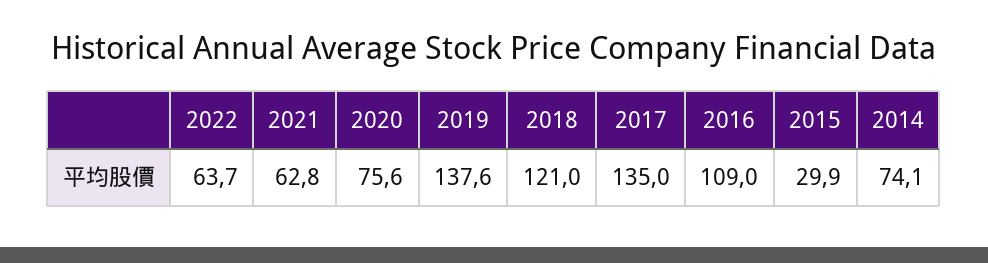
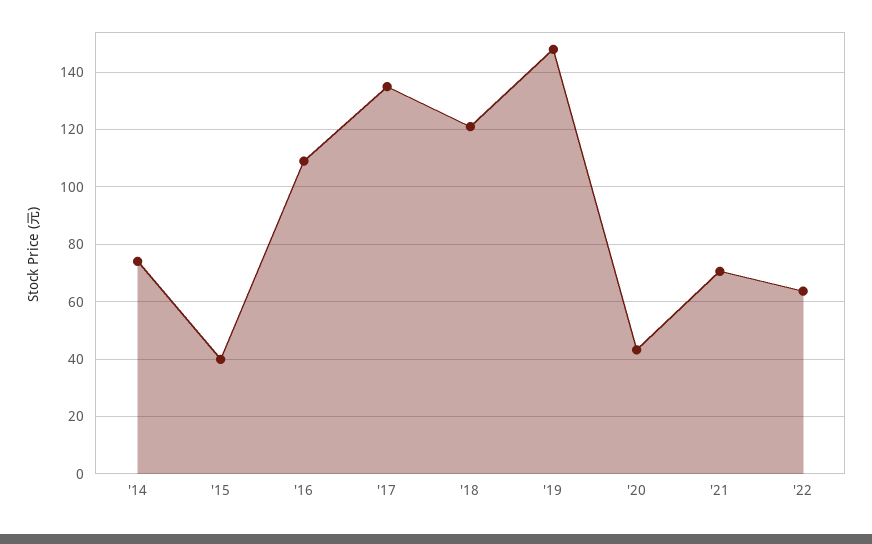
  {
    "2022": 63.7,
-   "2021": 62.8,
+   "2021": 70,
-   "2020": 75.6,
+   "2020": 42.5,
-   "2019": 137.6,
+   "2019": 147.5,
    "2018": 121,
    "2017": 135,
    "2016": 109,
-   "2015": 29.9,
+   "2015": 40,
    "2014": 74.1
  }

